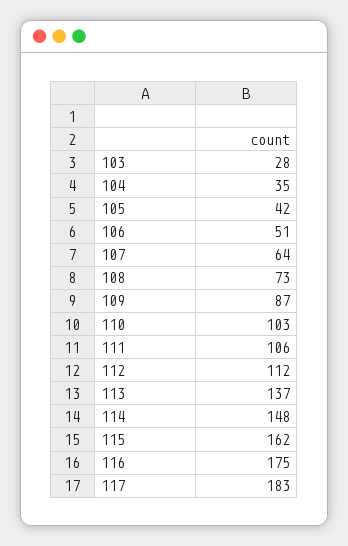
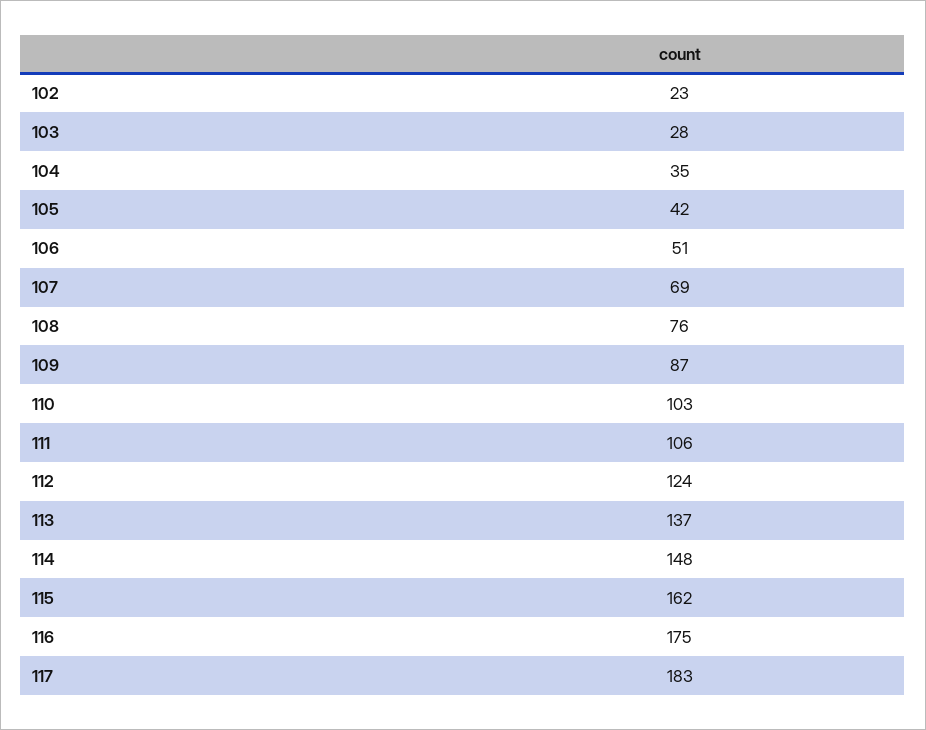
  {
    "103": 28,
    "104": 35,
    "105": 42,
    "106": 51,
-   "107": 64,
+   "107": 69,
-   "108": 73,
+   "108": 76,
    "109": 87,
    "110": 103,
    "111": 106,
-   "112": 112,
+   "112": 124,
    "113": 137,
    "114": 148,
    "115": 162,
    "116": 175,
-   "117": 183
+   "117": 183,
+   "102": 23
  }

